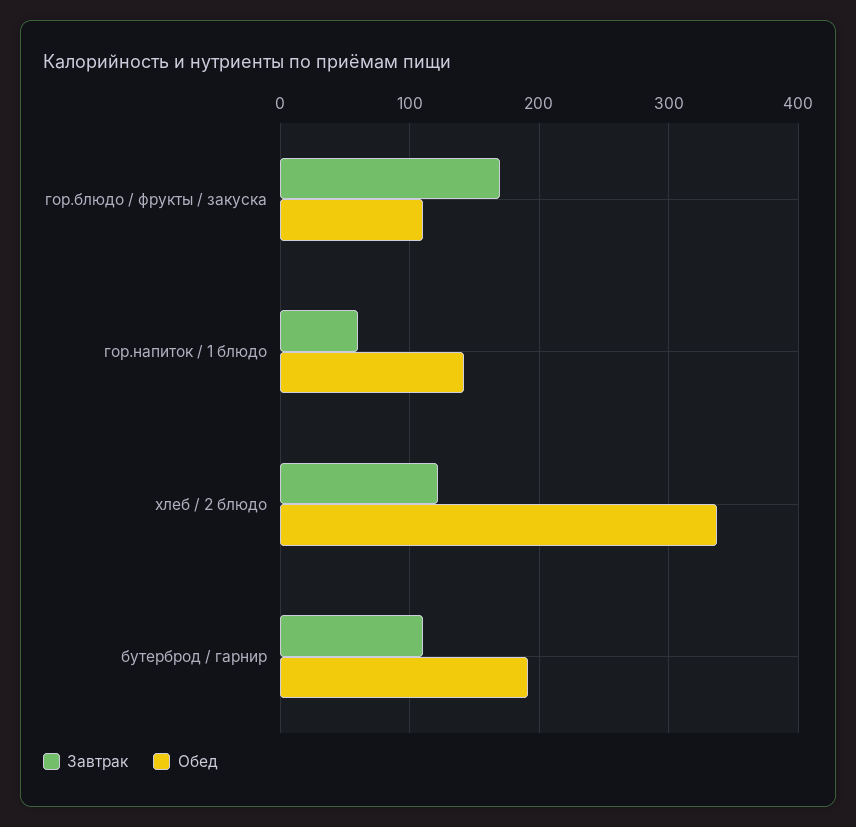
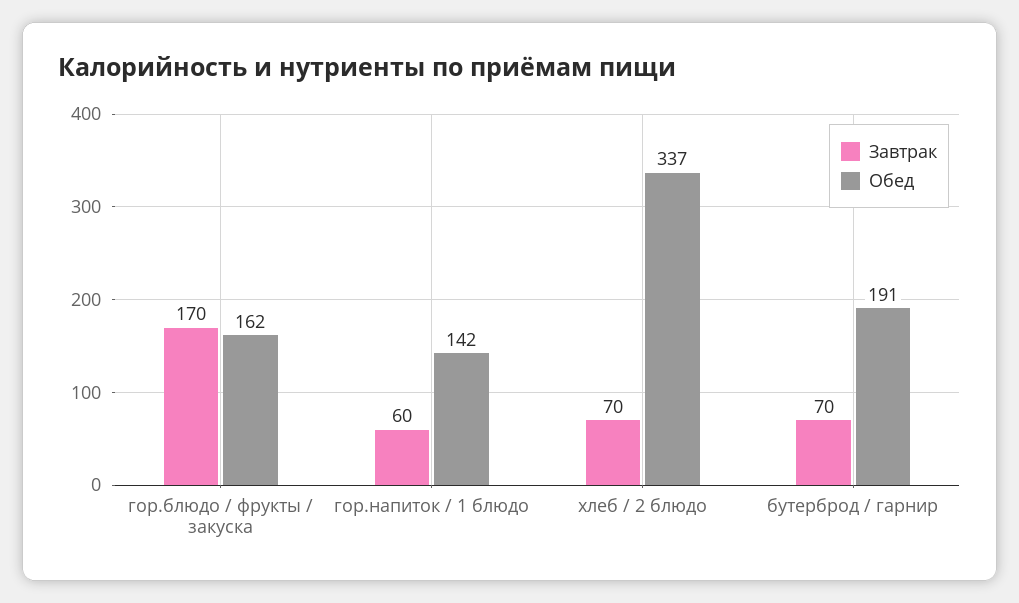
  {
    "Завтрак": {
      "гор.блюдо / фрукты / закуска": 170,
      "гор.напиток / 1 блюдо": 60,
-     "хлеб / 2 блюдо": 120,
+     "хлеб / 2 блюдо": 70,
-     "бутерброд / гарнир": 110
+     "бутерброд / гарнир": 70
    },
    "Обед": {
-     "гор.блюдо / фрукты / закуска": 110,
+     "гор.блюдо / фрукты / закуска": 162,
      "гор.напиток / 1 блюдо": 142,
      "хлеб / 2 блюдо": 337,
      "бутерброд / гарнир": 191
    }
  }

